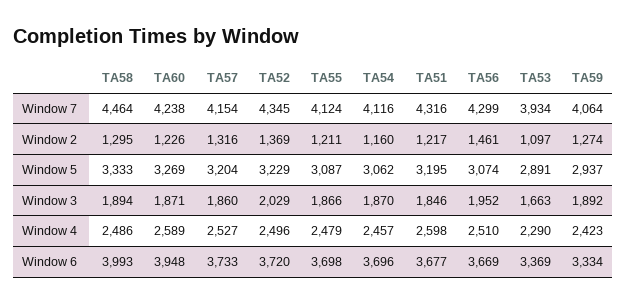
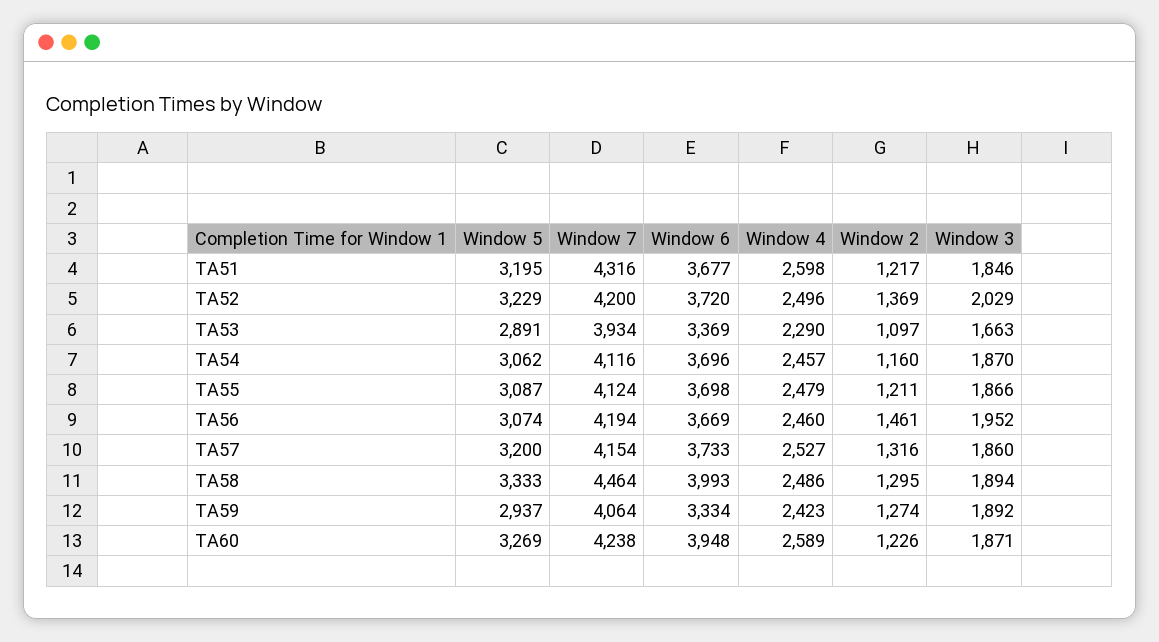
  {
    "TA58": {
      "Window 7": 4464,
      "Window 2": 1295,
      "Window 5": 3333,
      "Window 3": 1894,
      "Window 4": 2486,
      "Window 6": 3993
    },
    "TA60": {
      "Window 7": 4238,
      "Window 2": 1226,
      "Window 5": 3269,
      "Window 3": 1871,
      "Window 4": 2589,
      "Window 6": 3948
    },
    "TA57": {
      "Window 7": 4154,
      "Window 2": 1316,
-     "Window 5": 3204,
+     "Window 5": 3200,
      "Window 3": 1860,
      "Window 4": 2527,
      "Window 6": 3733
    },
    "TA52": {
-     "Window 7": 4345,
+     "Window 7": 4200,
      "Window 2": 1369,
      "Window 5": 3229,
      "Window 3": 2029,
      "Window 4": 2496,
      "Window 6": 3720
    },
    "TA55": {
      "Window 7": 4124,
      "Window 2": 1211,
      "Window 5": 3087,
      "Window 3": 1866,
      "Window 4": 2479,
      "Window 6": 3698
    },
    "TA54": {
      "Window 7": 4116,
      "Window 2": 1160,
      "Window 5": 3062,
      "Window 3": 1870,
      "Window 4": 2457,
      "Window 6": 3696
    },
    "TA51": {
      "Window 7": 4316,
      "Window 2": 1217,
      "Window 5": 3195,
      "Window 3": 1846,
      "Window 4": 2598,
      "Window 6": 3677
    },
    "TA56": {
-     "Window 7": 4299,
+     "Window 7": 4194,
      "Window 2": 1461,
      "Window 5": 3074,
      "Window 3": 1952,
-     "Window 4": 2510,
+     "Window 4": 2460,
      "Window 6": 3669
    },
    "TA53": {
      "Window 7": 3934,
      "Window 2": 1097,
      "Window 5": 2891,
      "Window 3": 1663,
      "Window 4": 2290,
      "Window 6": 3369
    },
    "TA59": {
      "Window 7": 4064,
      "Window 2": 1274,
      "Window 5": 2937,
      "Window 3": 1892,
      "Window 4": 2423,
      "Window 6": 3334
    }
  }

